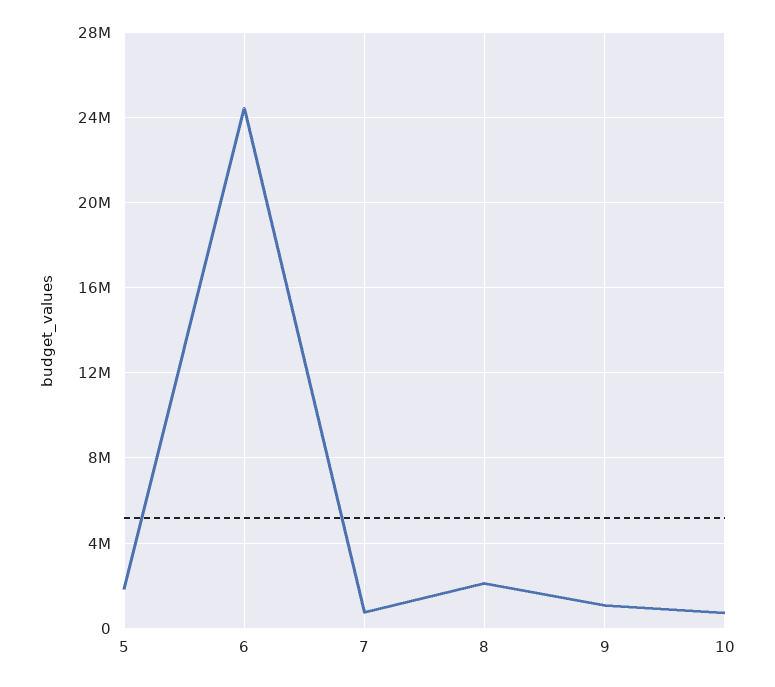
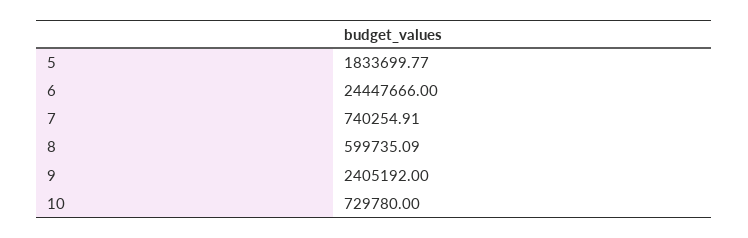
  {
    "5": 1833699.77,
    "6": 24447666,
    "7": 740254.91,
-   "8": 2000000,
+   "8": 599735.09,
-   "9": 1000000,
+   "9": 2405192,
    "10": 729780
  }

